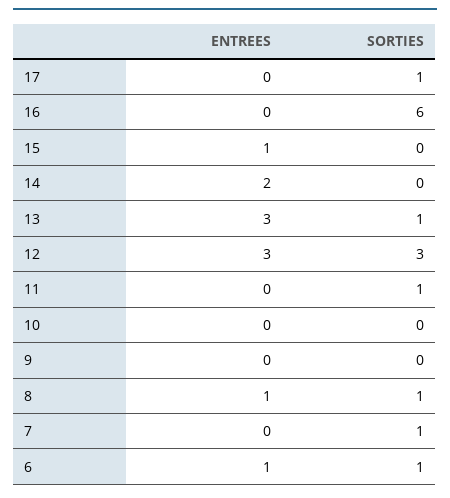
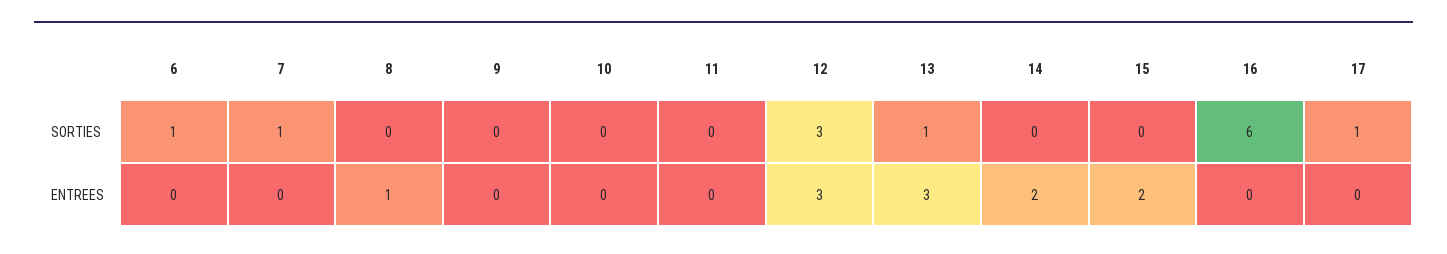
  {
    "ENTREES": {
      "17": 0,
      "16": 0,
-     "15": 1,
+     "15": 2,
      "14": 2,
      "13": 3,
      "12": 3,
      "11": 0,
      "10": 0,
      "9": 0,
      "8": 1,
      "7": 0,
-     "6": 1
+     "6": 0
    },
    "SORTIES": {
      "17": 1,
      "16": 6,
      "15": 0,
      "14": 0,
      "13": 1,
      "12": 3,
-     "11": 1,
+     "11": 0,
      "10": 0,
      "9": 0,
-     "8": 1,
+     "8": 0,
      "7": 1,
      "6": 1
    }
  }

